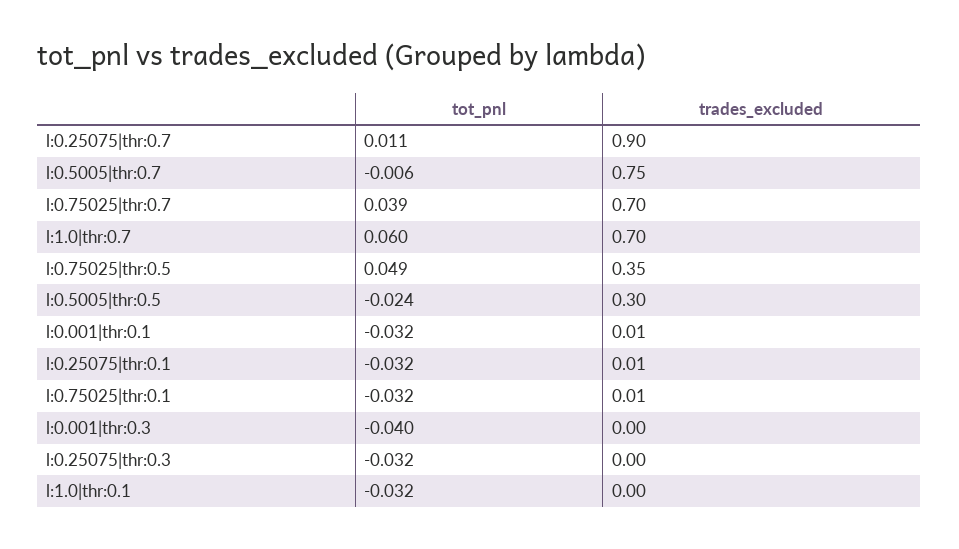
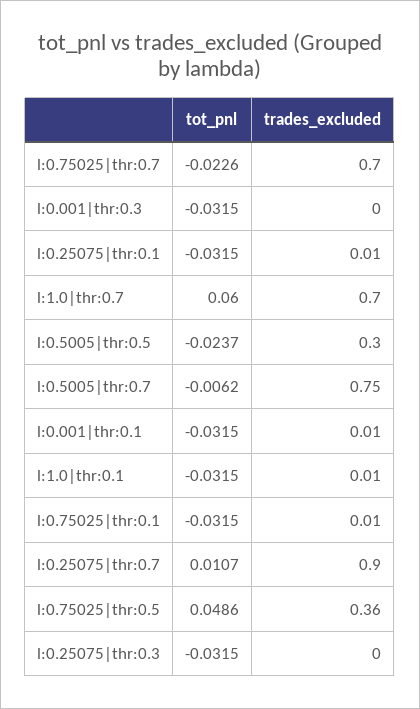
  {
    "tot_pnl": {
      "l:0.25075|thr:0.7": 0.0107,
      "l:0.5005|thr:0.7": -0.0062,
-     "l:0.75025|thr:0.7": 0.039,
+     "l:0.75025|thr:0.7": -0.0226,
      "l:1.0|thr:0.7": 0.06,
      "l:0.75025|thr:0.5": 0.0486,
      "l:0.5005|thr:0.5": -0.0237,
      "l:0.001|thr:0.1": -0.0315,
      "l:0.25075|thr:0.1": -0.0315,
      "l:0.75025|thr:0.1": -0.0315,
-     "l:0.001|thr:0.3": -0.04,
+     "l:0.001|thr:0.3": -0.0315,
      "l:0.25075|thr:0.3": -0.0315,
      "l:1.0|thr:0.1": -0.0315
    },
    "trades_excluded": {
      "l:0.25075|thr:0.7": 0.9,
      "l:0.5005|thr:0.7": 0.75,
      "l:0.75025|thr:0.7": 0.7,
      "l:1.0|thr:0.7": 0.7,
-     "l:0.75025|thr:0.5": 0.35,
+     "l:0.75025|thr:0.5": 0.36,
      "l:0.5005|thr:0.5": 0.3,
      "l:0.001|thr:0.1": 0.01,
      "l:0.25075|thr:0.1": 0.01,
      "l:0.75025|thr:0.1": 0.01,
      "l:0.001|thr:0.3": 0,
      "l:0.25075|thr:0.3": 0,
-     "l:1.0|thr:0.1": 0
+     "l:1.0|thr:0.1": 0.01
    }
  }

